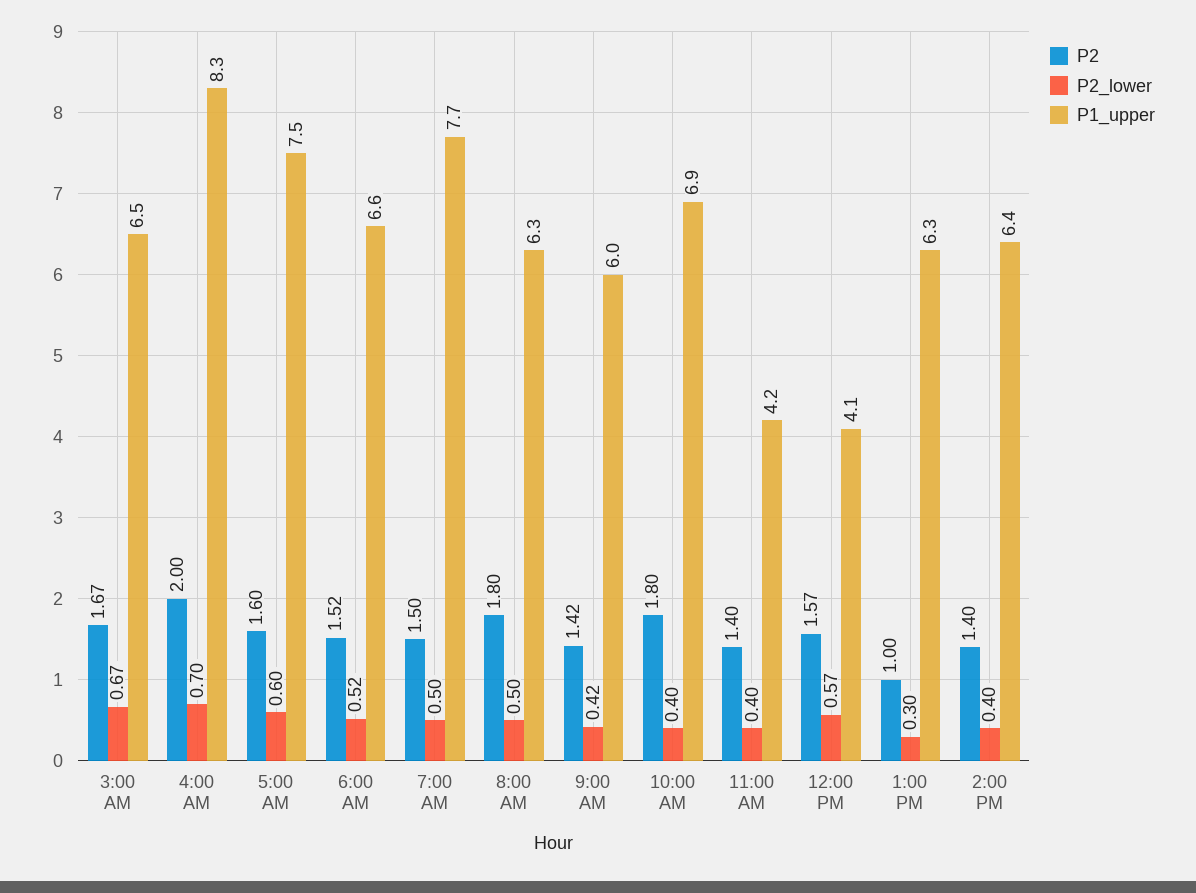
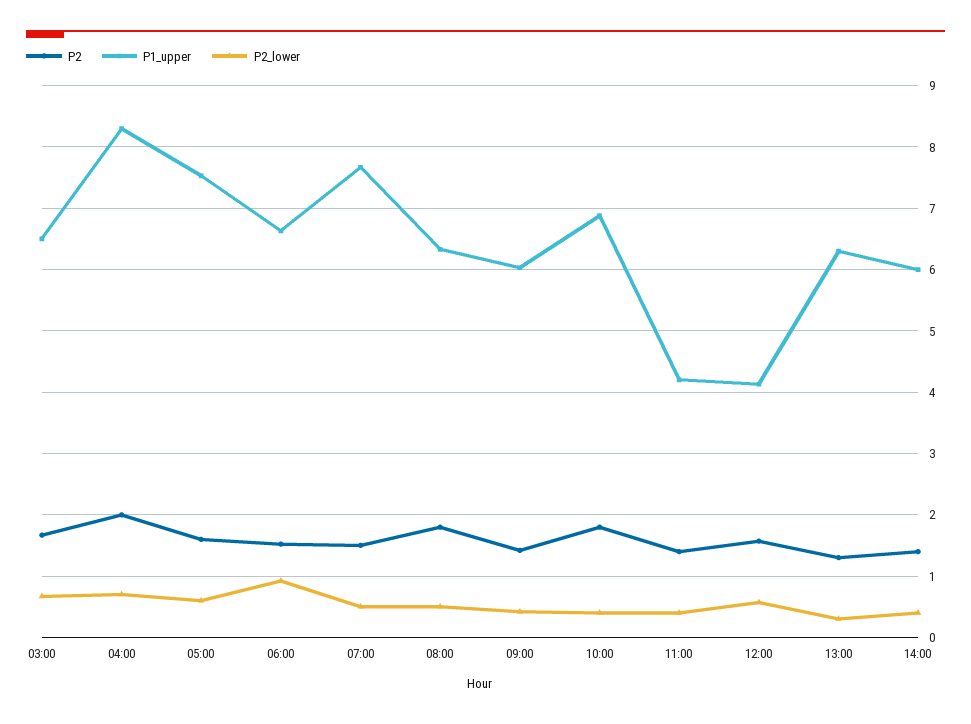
  {
    "P2": {
      "3:00 AM": 1.67,
      "4:00 AM": 2,
      "5:00 AM": 1.6,
      "6:00 AM": 1.52,
      "7:00 AM": 1.5,
      "8:00 AM": 1.8,
      "9:00 AM": 1.42,
      "10:00 AM": 1.8,
      "11:00 AM": 1.4,
      "12:00 PM": 1.57,
-     "1:00 PM": 1,
+     "1:00 PM": 1.3,
      "2:00 PM": 1.4
    },
    "P2_lower": {
      "3:00 AM": 0.67,
      "4:00 AM": 0.7,
      "5:00 AM": 0.6,
-     "6:00 AM": 0.52,
+     "6:00 AM": 0.9,
      "7:00 AM": 0.5,
      "8:00 AM": 0.5,
      "9:00 AM": 0.42,
      "10:00 AM": 0.4,
      "11:00 AM": 0.4,
      "12:00 PM": 0.57,
      "1:00 PM": 0.3,
      "2:00 PM": 0.4
    },
    "P1_upper": {
      "3:00 AM": 6.5,
      "4:00 AM": 8.3,
      "5:00 AM": 7.5,
      "6:00 AM": 6.6,
      "7:00 AM": 7.7,
      "8:00 AM": 6.3,
      "9:00 AM": 6,
      "10:00 AM": 6.9,
      "11:00 AM": 4.2,
      "12:00 PM": 4.1,
      "1:00 PM": 6.3,
-     "2:00 PM": 6.4
+     "2:00 PM": 6
    }
  }

